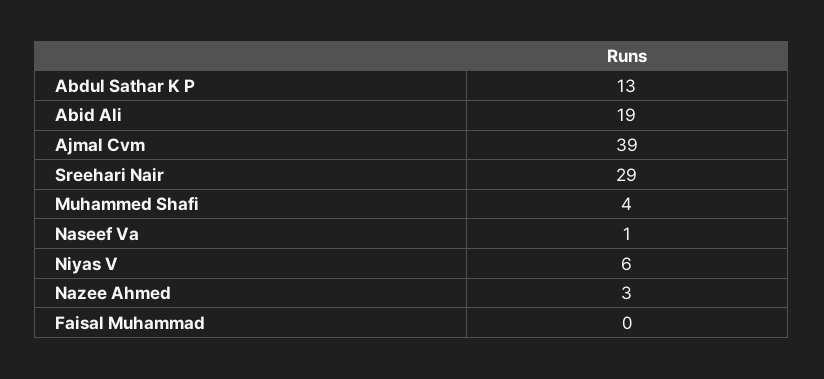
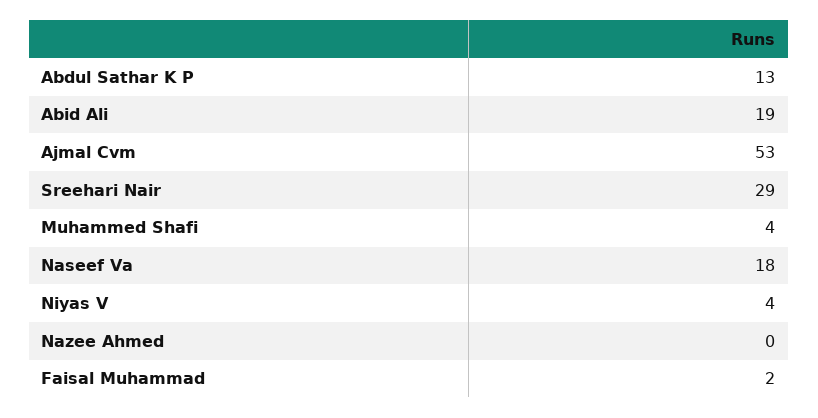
  {
    "Abdul Sathar K P": 13,
    "Abid Ali": 19,
-   "Ajmal Cvm": 39,
+   "Ajmal Cvm": 53,
    "Sreehari Nair": 29,
    "Muhammed Shafi": 4,
-   "Naseef Va": 1,
+   "Naseef Va": 18,
-   "Niyas V": 6,
+   "Niyas V": 4,
-   "Nazee Ahmed": 3,
+   "Nazee Ahmed": 0,
-   "Faisal Muhammad": 0
+   "Faisal Muhammad": 2
  }

